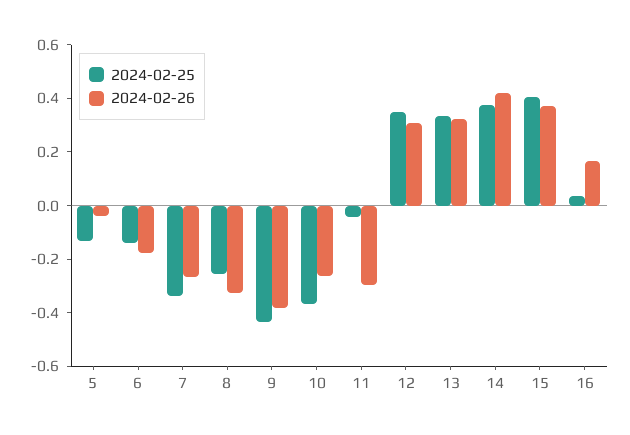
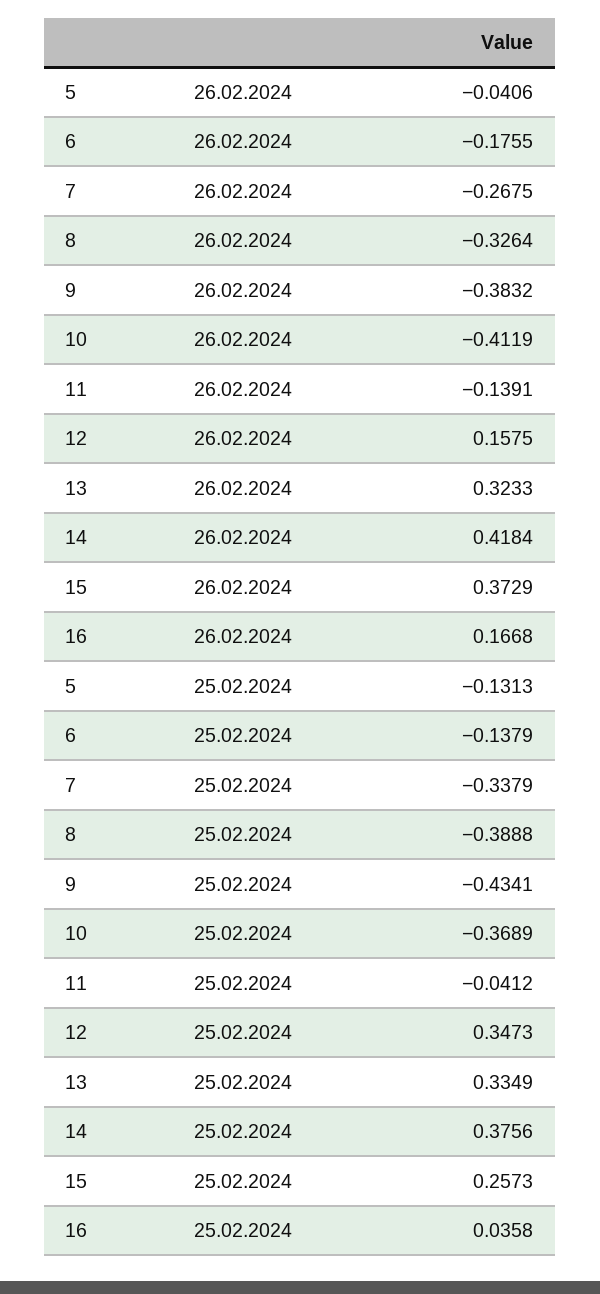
  {
    "2024-02-25": {
      "5": -0.1313,
      "6": -0.1379,
      "7": -0.3379,
-     "8": -0.25,
+     "8": -0.3888,
      "9": -0.4341,
      "10": -0.3689,
      "11": -0.0412,
      "12": 0.3473,
      "13": 0.3349,
      "14": 0.3756,
-     "15": 0.4,
+     "15": 0.2573,
      "16": 0.0358
    },
    "2024-02-26": {
      "5": -0.0406,
      "6": -0.1755,
      "7": -0.2675,
      "8": -0.3264,
      "9": -0.3832,
-     "10": -0.25,
+     "10": -0.4119,
-     "11": -0.3,
+     "11": -0.1391,
-     "12": 0.3,
+     "12": 0.1575,
      "13": 0.3233,
      "14": 0.4184,
      "15": 0.3729,
      "16": 0.1668
    }
  }

